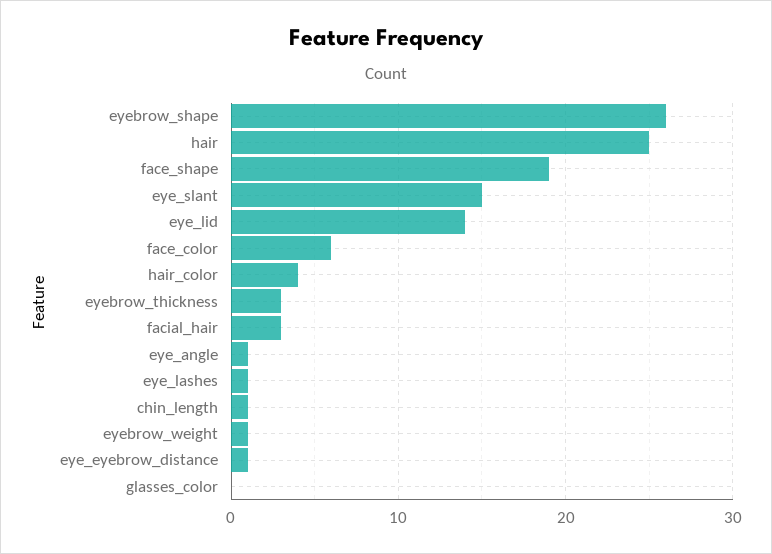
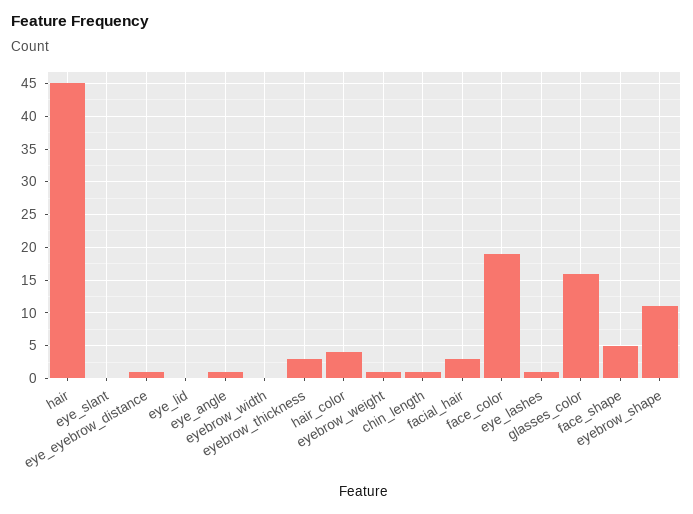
  {
-   "eyebrow_shape": 26,
+   "eyebrow_shape": 11,
-   "hair": 25,
+   "hair": 45,
-   "face_shape": 19,
+   "face_shape": 5,
-   "eye_slant": 15,
+   "eye_slant": 0,
-   "eye_lid": 14,
+   "eye_lid": 0,
-   "face_color": 6,
+   "face_color": 19,
    "hair_color": 4,
    "eyebrow_thickness": 3,
    "facial_hair": 3,
    "eye_angle": 1,
    "eye_lashes": 1,
    "chin_length": 1,
    "eyebrow_weight": 1,
    "eye_eyebrow_distance": 1,
-   "glasses_color": 0
+   "glasses_color": 16,
+   "eyebrow_width": 0
  }

